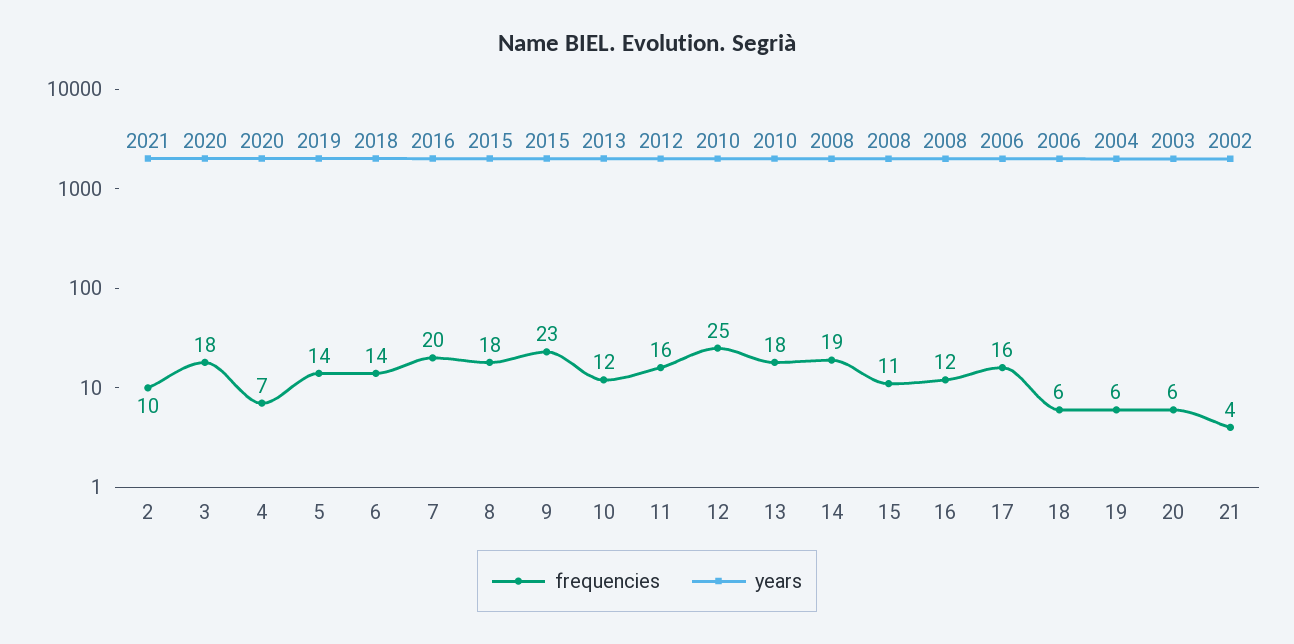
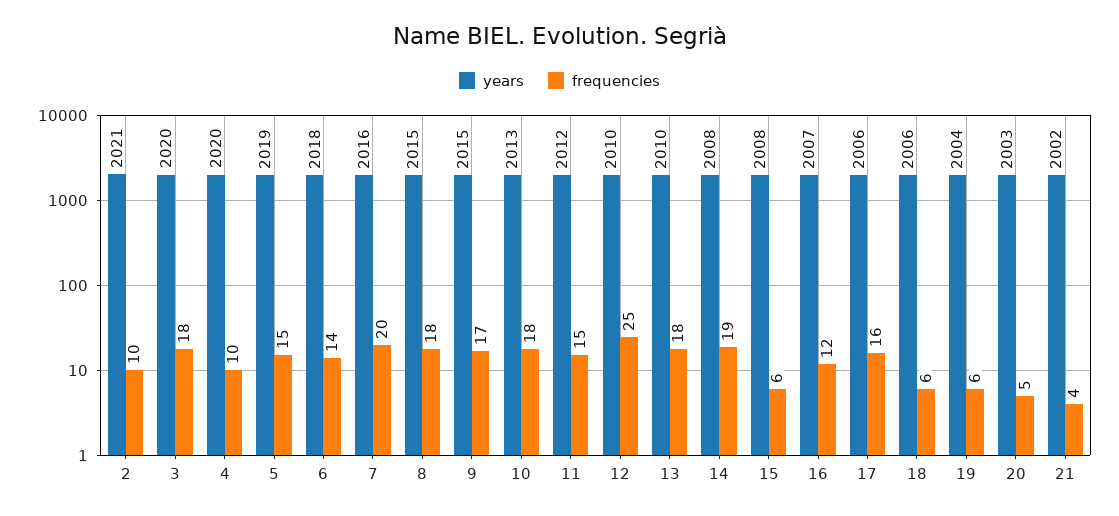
  {
    "frequencies": {
      "2": 10,
      "3": 18,
-     "4": 7,
+     "4": 10,
-     "5": 14,
+     "5": 15,
      "6": 14,
      "7": 20,
      "8": 18,
-     "9": 23,
+     "9": 17,
-     "10": 12,
+     "10": 18,
-     "11": 16,
+     "11": 15,
      "12": 25,
      "13": 18,
      "14": 19,
-     "15": 11,
+     "15": 6,
      "16": 12,
      "17": 16,
      "18": 6,
      "19": 6,
-     "20": 6,
+     "20": 5,
      "21": 4
    },
    "years": {
      "2": 2021,
      "3": 2020,
      "4": 2020,
      "5": 2019,
      "6": 2018,
      "7": 2016,
      "8": 2015,
      "9": 2015,
      "10": 2013,
      "11": 2012,
      "12": 2010,
      "13": 2010,
      "14": 2008,
      "15": 2008,
-     "16": 2008,
+     "16": 2007,
      "17": 2006,
      "18": 2006,
      "19": 2004,
      "20": 2003,
      "21": 2002
    }
  }

